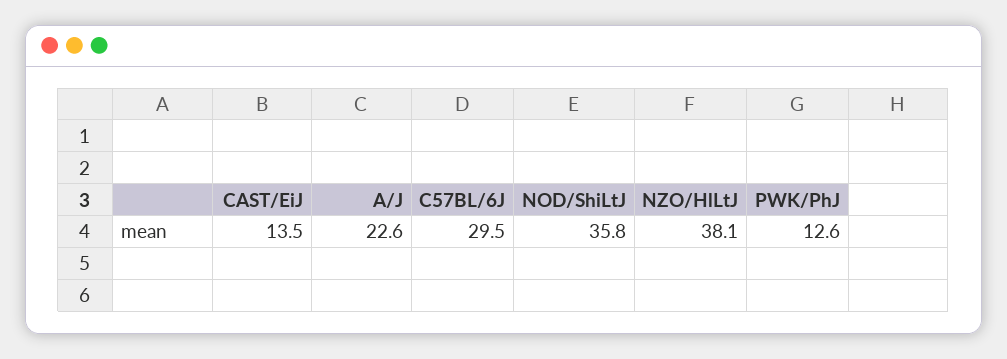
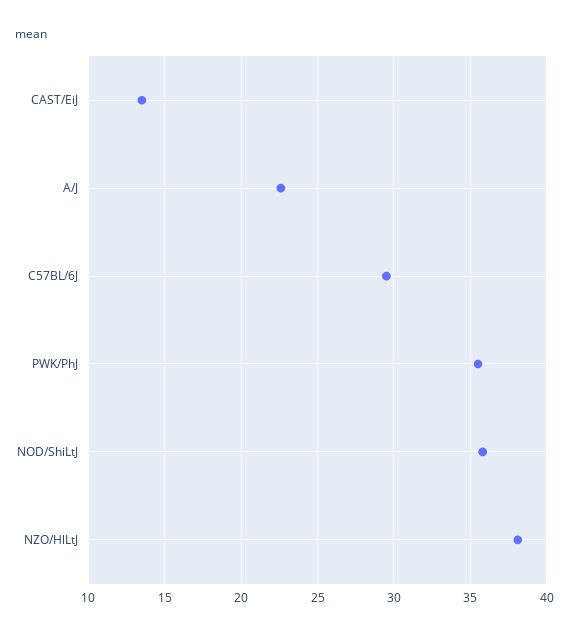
  {
    "CAST/EiJ": 13.5,
    "A/J": 22.6,
    "C57BL/6J": 29.5,
    "NOD/ShiLtJ": 35.8,
    "NZO/HlLtJ": 38.1,
-   "PWK/PhJ": 12.6
+   "PWK/PhJ": 35.5
  }

